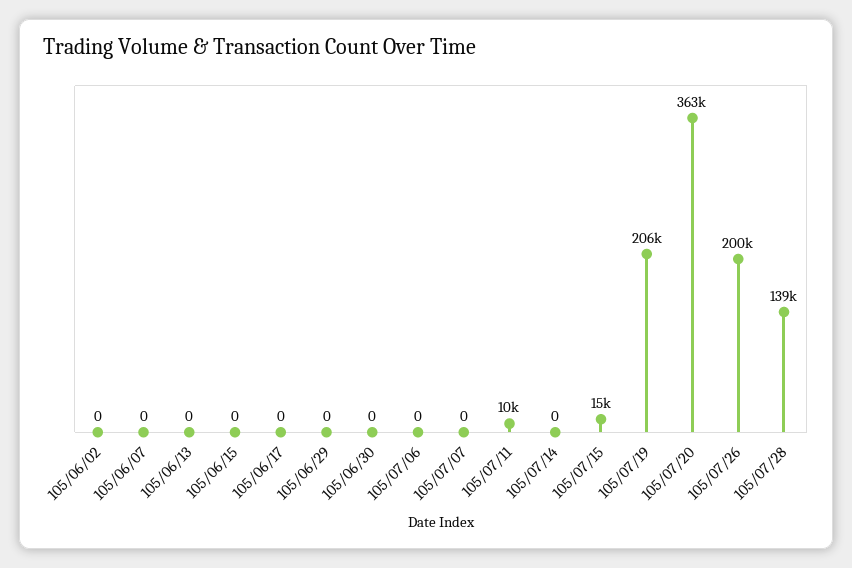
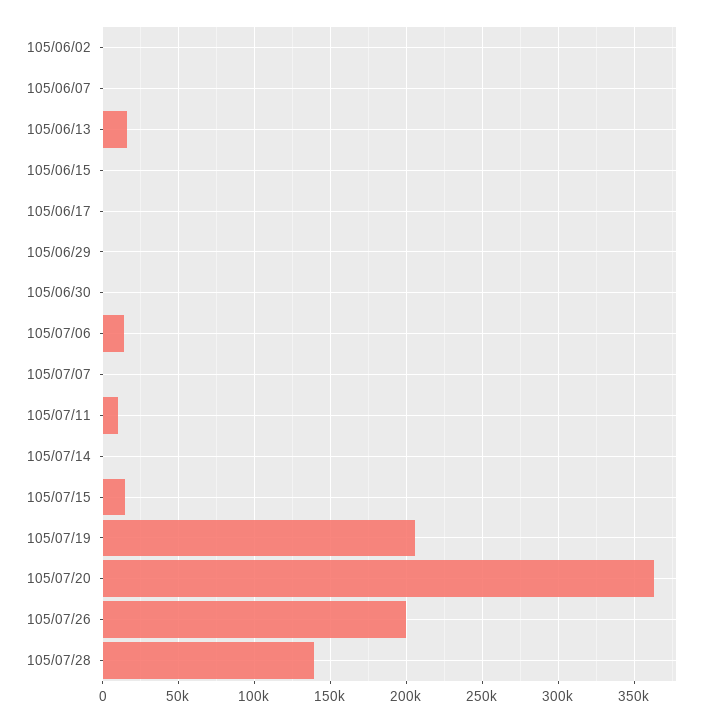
  {
    "105/06/02": 0,
    "105/06/07": 0,
-   "105/06/13": 0,
+   "105/06/13": 15000,
    "105/06/15": 0,
    "105/06/17": 0,
    "105/06/29": 0,
    "105/06/30": 0,
-   "105/07/06": 0,
+   "105/07/06": 15000,
    "105/07/07": 0,
    "105/07/11": 10000,
    "105/07/14": 0,
    "105/07/15": 15000,
    "105/07/19": 206000,
    "105/07/20": 363000,
    "105/07/26": 200000,
    "105/07/28": 139000
  }

